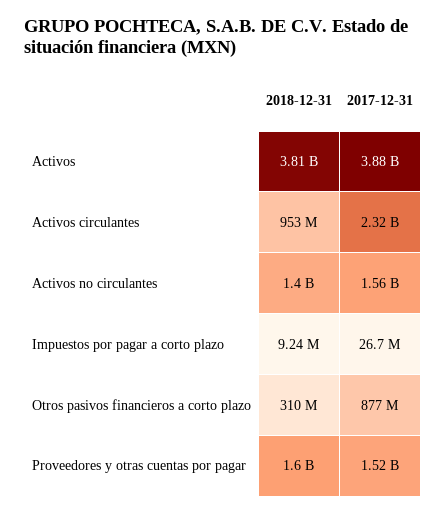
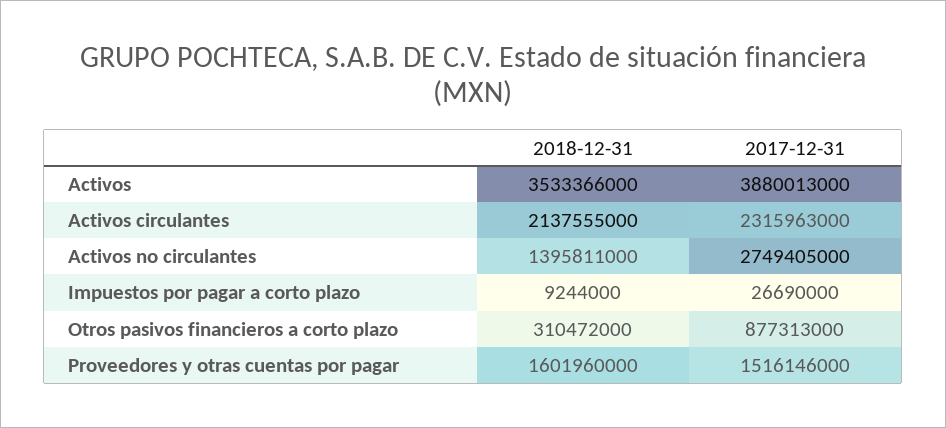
  {
    "2018-12-31": {
-     "Activos": 3810000000,
+     "Activos": 3533366000,
-     "Activos circulantes": 953000000,
+     "Activos circulantes": 2137555000,
      "Activos no circulantes": 1395811000,
      "Impuestos por pagar a corto plazo": 9244000,
      "Otros pasivos financieros a corto plazo": 310472000,
      "Proveedores y otras cuentas por pagar": 1601960000
    },
    "2017-12-31": {
      "Activos": 3880013000,
      "Activos circulantes": 2315963000,
-     "Activos no circulantes": 1560000000,
+     "Activos no circulantes": 2749405000,
      "Impuestos por pagar a corto plazo": 26690000,
      "Otros pasivos financieros a corto plazo": 877313000,
      "Proveedores y otras cuentas por pagar": 1516146000
    }
  }

